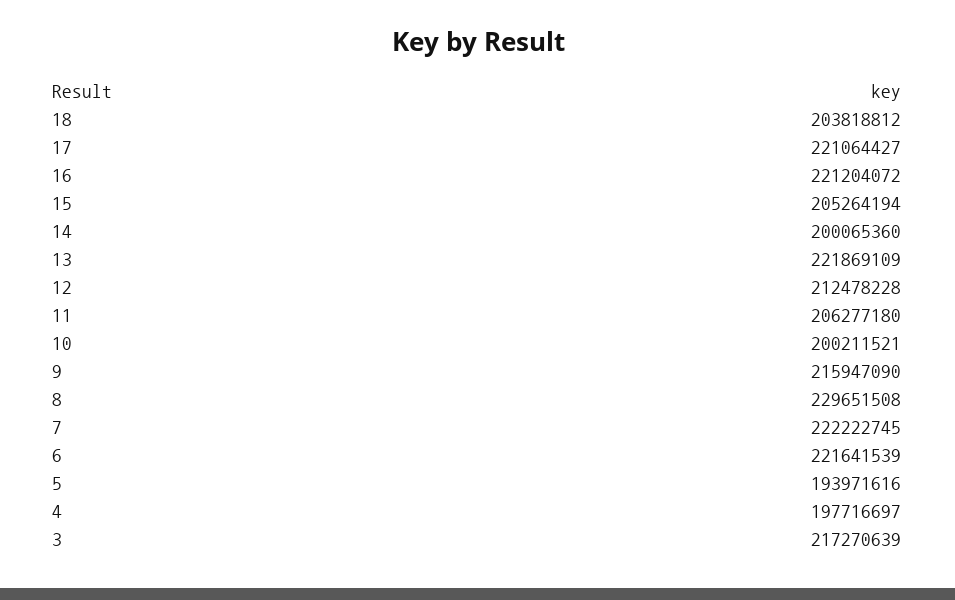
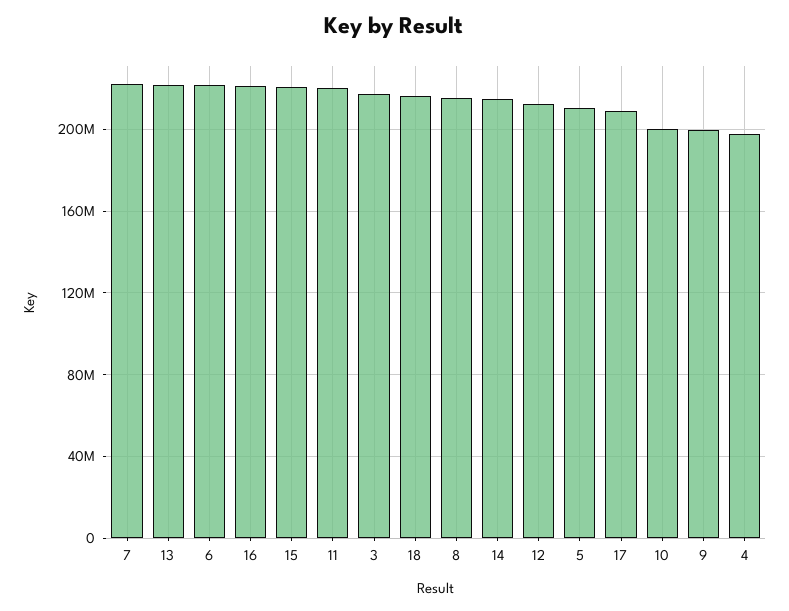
  {
-   "18": 203818812,
+   "18": 215000000,
-   "17": 221064427,
+   "17": 210000000,
    "16": 221204072,
-   "15": 205264194,
+   "15": 220000000,
-   "14": 200065360,
+   "14": 215000000,
    "13": 221869109,
    "12": 212478228,
-   "11": 206277180,
+   "11": 220000000,
    "10": 200211521,
-   "9": 215947090,
+   "9": 200000000,
-   "8": 229651508,
+   "8": 215000000,
    "7": 222222745,
    "6": 221641539,
-   "5": 193971616,
+   "5": 210000000,
    "4": 197716697,
    "3": 217270639
  }

